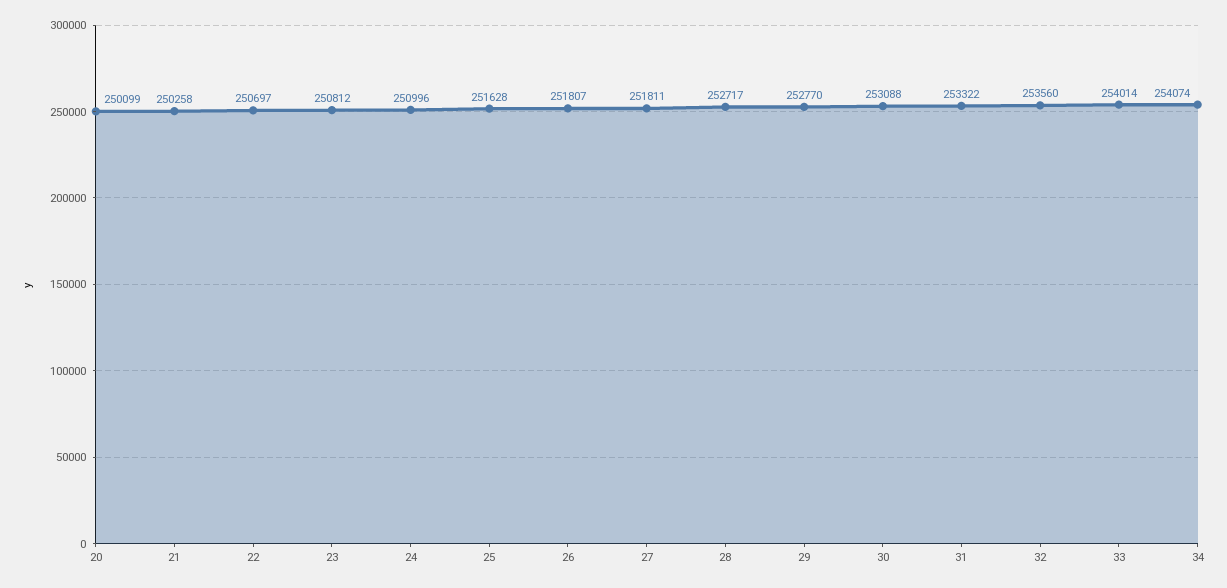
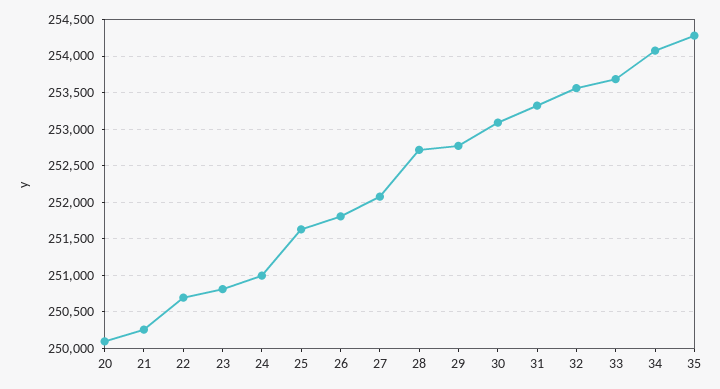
  {
    "20": 250099,
    "21": 250258,
    "22": 250697,
    "23": 250812,
    "24": 250996,
    "25": 251628,
    "26": 251807,
-   "27": 251811,
+   "27": 252100,
    "28": 252717,
    "29": 252770,
    "30": 253088,
    "31": 253322,
    "32": 253560,
-   "33": 254014,
+   "33": 253700,
-   "34": 254074
+   "34": 254074,
+   "35": 254300
  }

